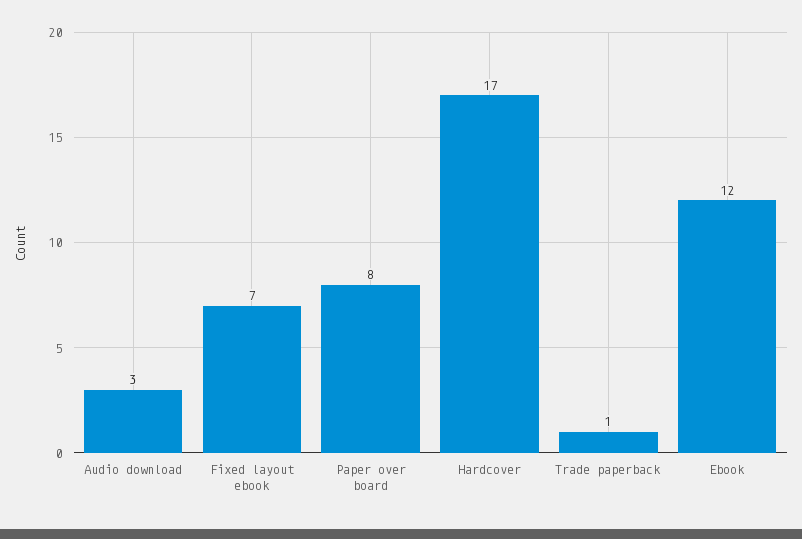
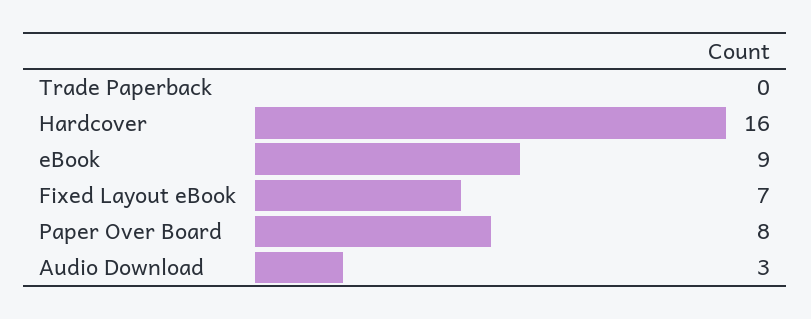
  {
    "Audio download": 3,
    "Fixed layout ebook": 7,
    "Paper over board": 8,
-   "Hardcover": 17,
+   "Hardcover": 16,
-   "Trade paperback": 1,
+   "Trade paperback": 0,
-   "Ebook": 12
+   "Ebook": 9
  }

